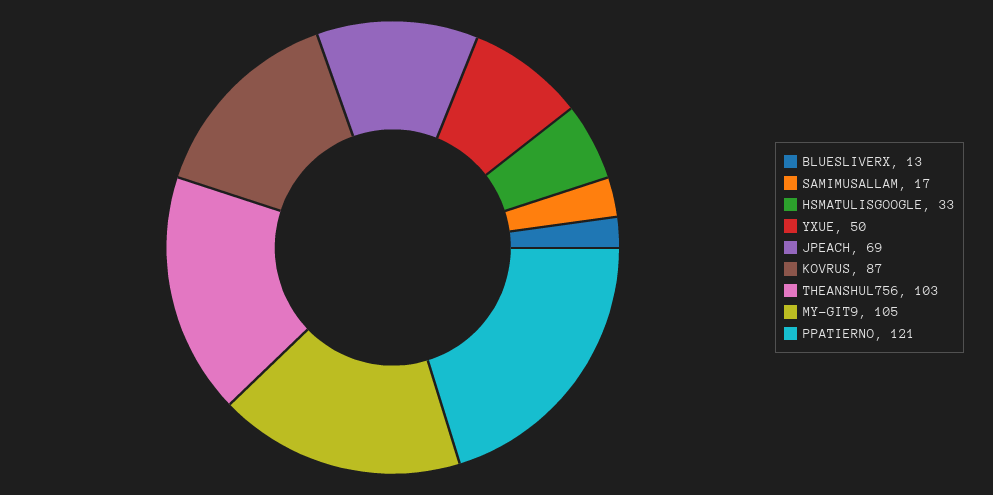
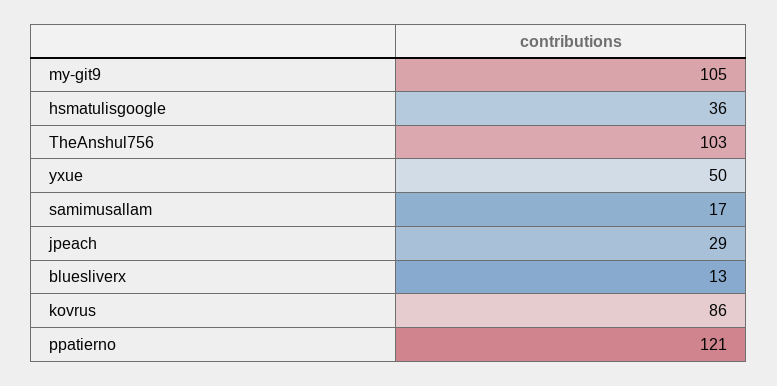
  {
    "BLUESLIVERX": 13,
    "SAMIMUSALLAM": 17,
-   "HSMATULISGOOGLE": 33,
+   "HSMATULISGOOGLE": 36,
    "YXUE": 50,
-   "JPEACH": 69,
+   "JPEACH": 29,
-   "KOVRUS": 87,
+   "KOVRUS": 86,
    "THEANSHUL756": 103,
    "MY-GIT9": 105,
    "PPATIERNO": 121
  }

